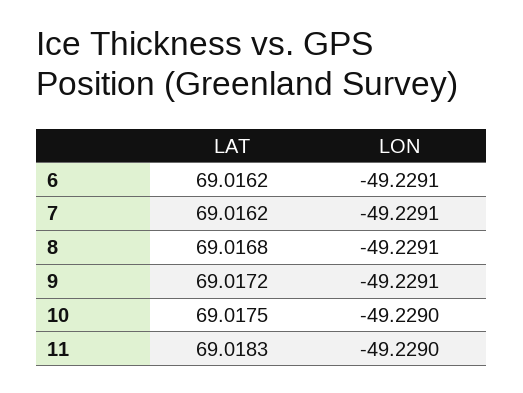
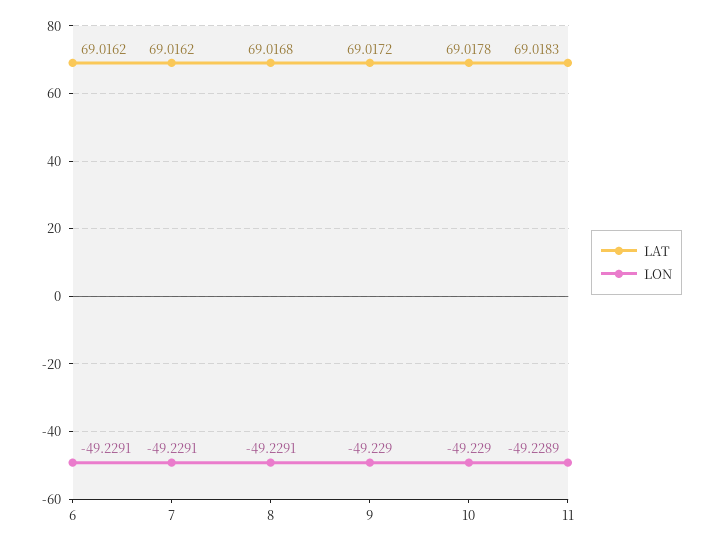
  {
    "LAT": {
      "6": 69.0162,
      "7": 69.0162,
      "8": 69.0168,
      "9": 69.0172,
-     "10": 69.0175,
+     "10": 69.0178,
      "11": 69.0183
    },
    "LON": {
      "6": -49.2291,
      "7": -49.2291,
      "8": -49.2291,
-     "9": -49.2291,
+     "9": -49.229,
      "10": -49.229,
-     "11": -49.229
+     "11": -49.2289
    }
  }

